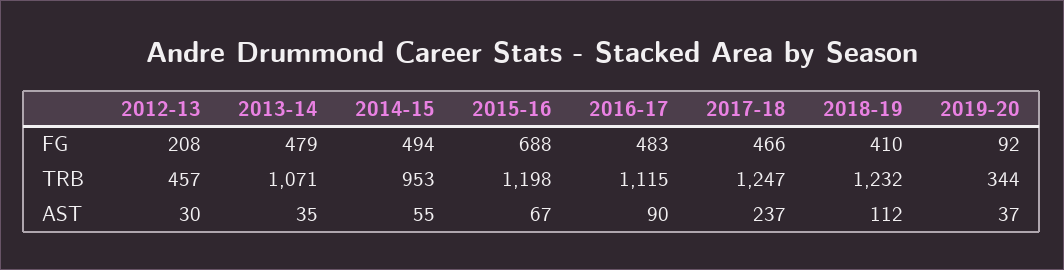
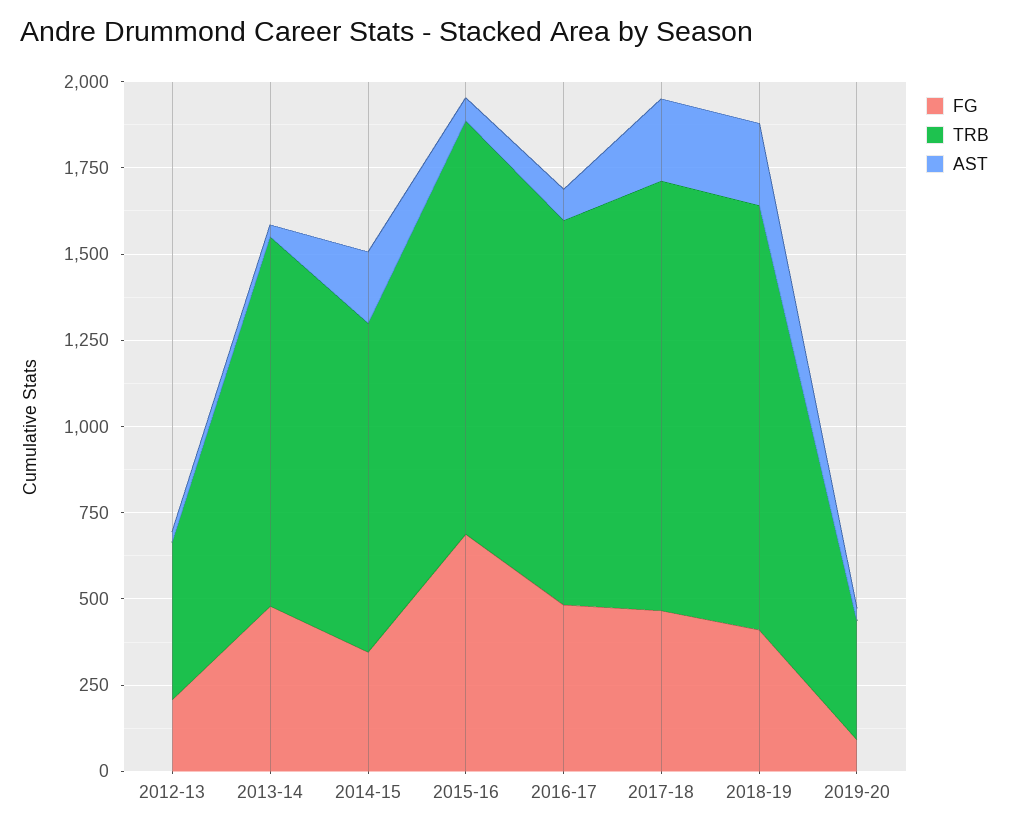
  {
    "FG": {
      "2012-13": 208,
      "2013-14": 479,
-     "2014-15": 494,
+     "2014-15": 350,
      "2015-16": 688,
      "2016-17": 483,
      "2017-18": 466,
      "2018-19": 410,
      "2019-20": 92
    },
    "TRB": {
      "2012-13": 457,
      "2013-14": 1071,
      "2014-15": 953,
      "2015-16": 1198,
      "2016-17": 1115,
      "2017-18": 1247,
      "2018-19": 1232,
      "2019-20": 344
    },
    "AST": {
      "2012-13": 30,
      "2013-14": 35,
-     "2014-15": 55,
+     "2014-15": 200,
      "2015-16": 67,
      "2016-17": 90,
      "2017-18": 237,
-     "2018-19": 112,
+     "2018-19": 250,
      "2019-20": 37
    }
  }

